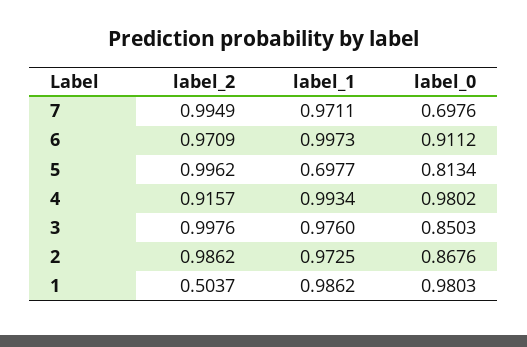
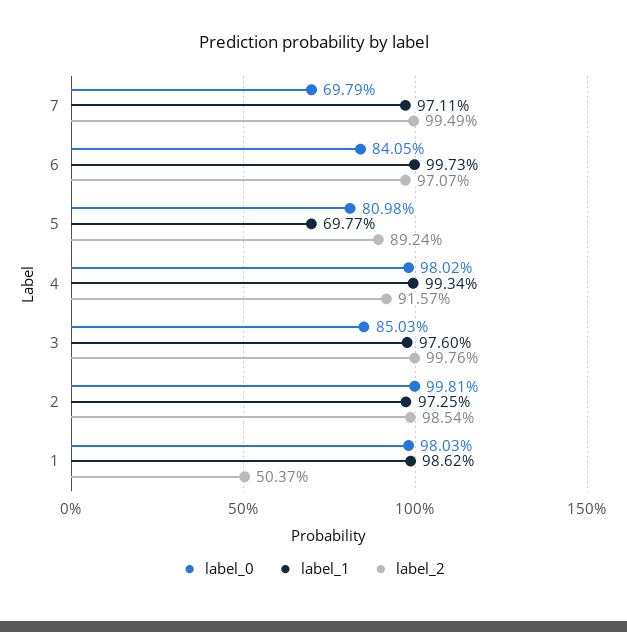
  {
    "label_2": {
      "7": 0.9949,
-     "6": 0.9709,
+     "6": 0.9707,
-     "5": 0.9962,
+     "5": 0.8924,
      "4": 0.9157,
      "3": 0.9976,
-     "2": 0.9862,
+     "2": 0.9854,
      "1": 0.5037
    },
    "label_1": {
      "7": 0.9711,
      "6": 0.9973,
      "5": 0.6977,
      "4": 0.9934,
      "3": 0.976,
      "2": 0.9725,
      "1": 0.9862
    },
    "label_0": {
-     "7": 0.6976,
+     "7": 0.6979,
-     "6": 0.9112,
+     "6": 0.8405,
-     "5": 0.8134,
+     "5": 0.8098,
      "4": 0.9802,
      "3": 0.8503,
-     "2": 0.8676,
+     "2": 0.9981,
      "1": 0.9803
    }
  }

